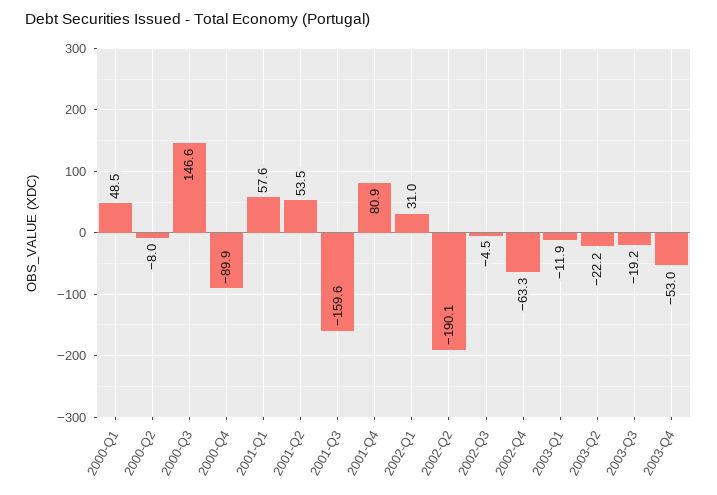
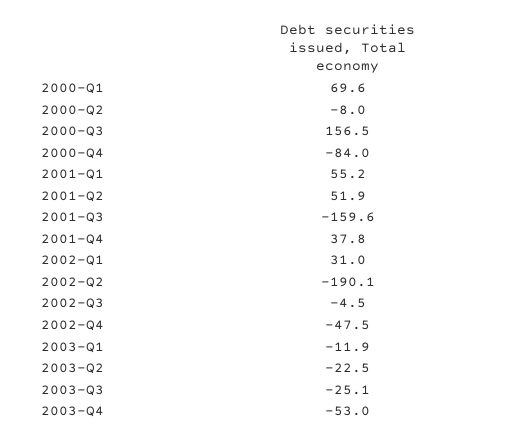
  {
-   "2000-Q1": 48.5,
+   "2000-Q1": 69.6,
    "2000-Q2": -8,
-   "2000-Q3": 146.6,
+   "2000-Q3": 156.5,
-   "2000-Q4": -89.9,
+   "2000-Q4": -84,
-   "2001-Q1": 57.6,
+   "2001-Q1": 55.2,
-   "2001-Q2": 53.5,
+   "2001-Q2": 51.9,
    "2001-Q3": -159.6,
-   "2001-Q4": 80.9,
+   "2001-Q4": 37.8,
    "2002-Q1": 31,
    "2002-Q2": -190.1,
    "2002-Q3": -4.5,
-   "2002-Q4": -63.3,
+   "2002-Q4": -47.5,
    "2003-Q1": -11.9,
-   "2003-Q2": -22.2,
+   "2003-Q2": -22.5,
-   "2003-Q3": -19.2,
+   "2003-Q3": -25.1,
    "2003-Q4": -53
  }

